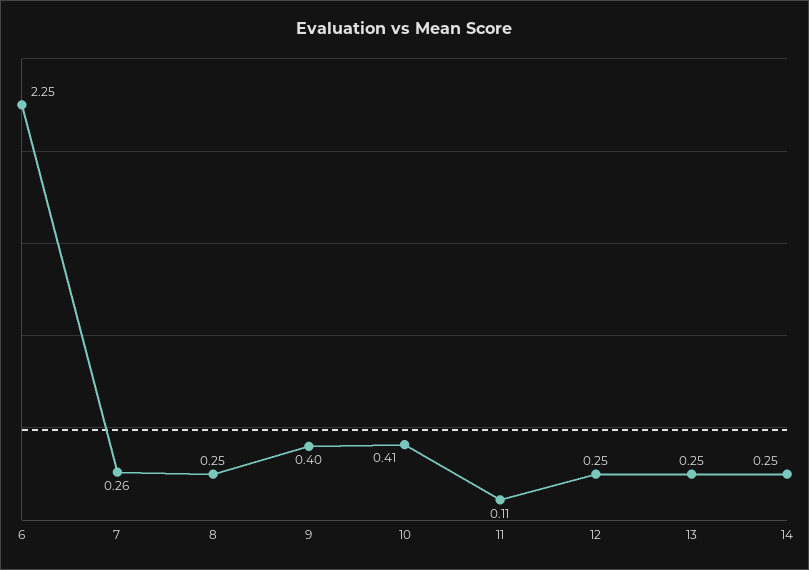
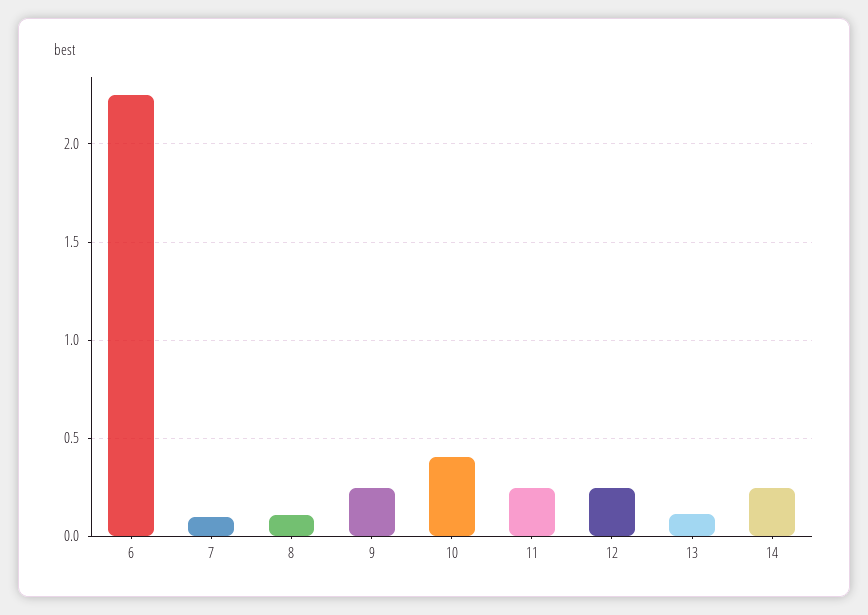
  {
    "6": 2.25,
-   "7": 0.26,
+   "7": 0.1,
-   "8": 0.25,
+   "8": 0.1,
-   "9": 0.4,
+   "9": 0.25,
    "10": 0.41,
-   "11": 0.11,
+   "11": 0.25,
    "12": 0.25,
-   "13": 0.25,
+   "13": 0.1,
    "14": 0.25
  }

